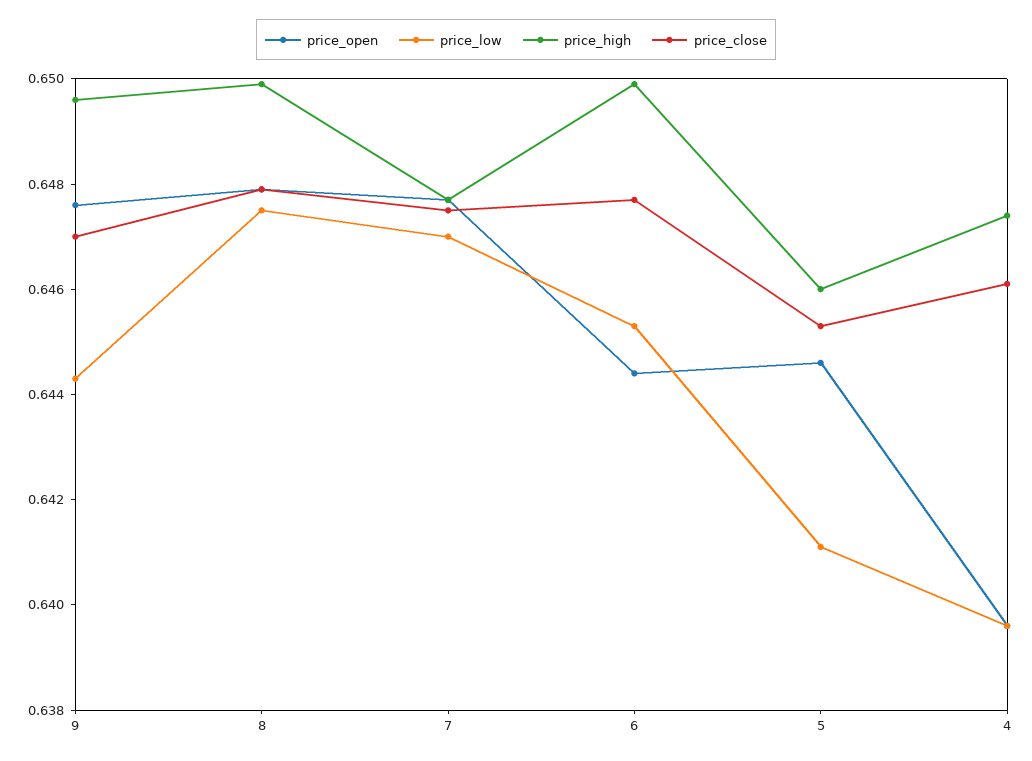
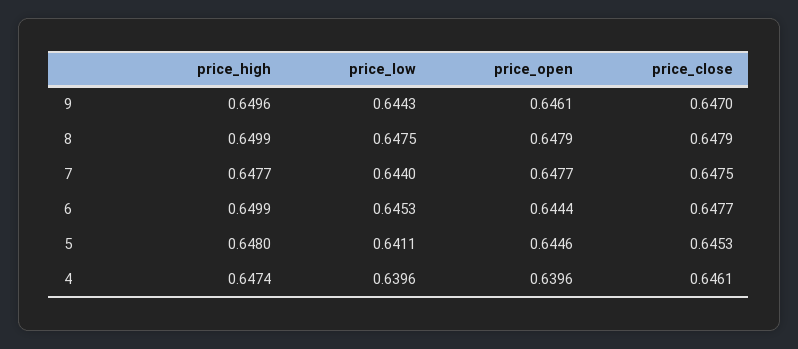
  {
    "price_open": {
-     "9": 0.6475,
+     "9": 0.6461,
      "8": 0.6479,
      "7": 0.6477,
      "6": 0.6444,
      "5": 0.6446,
      "4": 0.6396
    },
    "price_low": {
      "9": 0.6443,
      "8": 0.6475,
-     "7": 0.647,
+     "7": 0.644,
      "6": 0.6453,
      "5": 0.6411,
      "4": 0.6396
    },
    "price_high": {
      "9": 0.6496,
      "8": 0.6499,
      "7": 0.6477,
      "6": 0.6499,
-     "5": 0.646,
+     "5": 0.648,
      "4": 0.6474
    },
    "price_close": {
      "9": 0.647,
      "8": 0.6479,
      "7": 0.6475,
      "6": 0.6477,
      "5": 0.6453,
      "4": 0.6461
    }
  }

